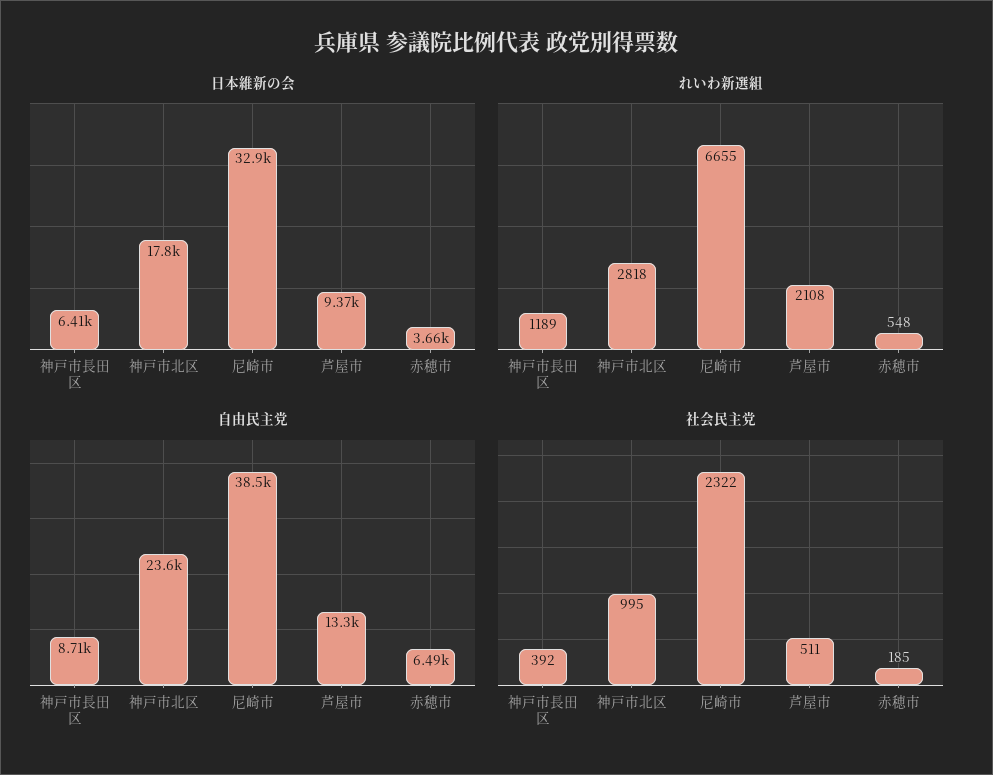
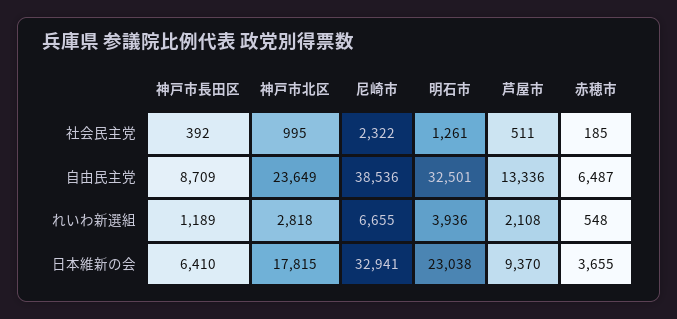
  {
    "日本維新の会": {
      "神戸市長田区": 6410,
      "神戸市北区": 17815,
      "尼崎市": 32941,
      "芦屋市": 9370,
-     "赤穂市": 3655
+     "赤穂市": 3655,
+     "明石市": 23038
    },
    "れいわ新選組": {
      "神戸市長田区": 1189,
      "神戸市北区": 2818,
      "尼崎市": 6655,
      "芦屋市": 2108,
-     "赤穂市": 548
+     "赤穂市": 548,
+     "明石市": 3936
    },
    "自由民主党": {
      "神戸市長田区": 8709,
      "神戸市北区": 23649,
      "尼崎市": 38536,
      "芦屋市": 13336,
-     "赤穂市": 6487
+     "赤穂市": 6487,
+     "明石市": 32501
    },
    "社会民主党": {
      "神戸市長田区": 392,
      "神戸市北区": 995,
      "尼崎市": 2322,
      "芦屋市": 511,
-     "赤穂市": 185
+     "赤穂市": 185,
+     "明石市": 1261
    }
  }

